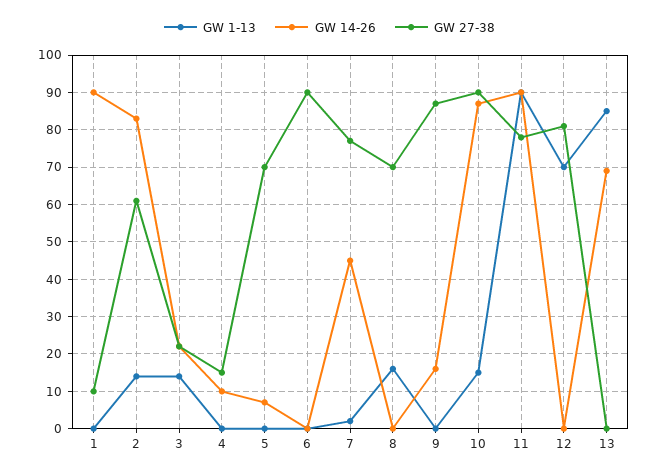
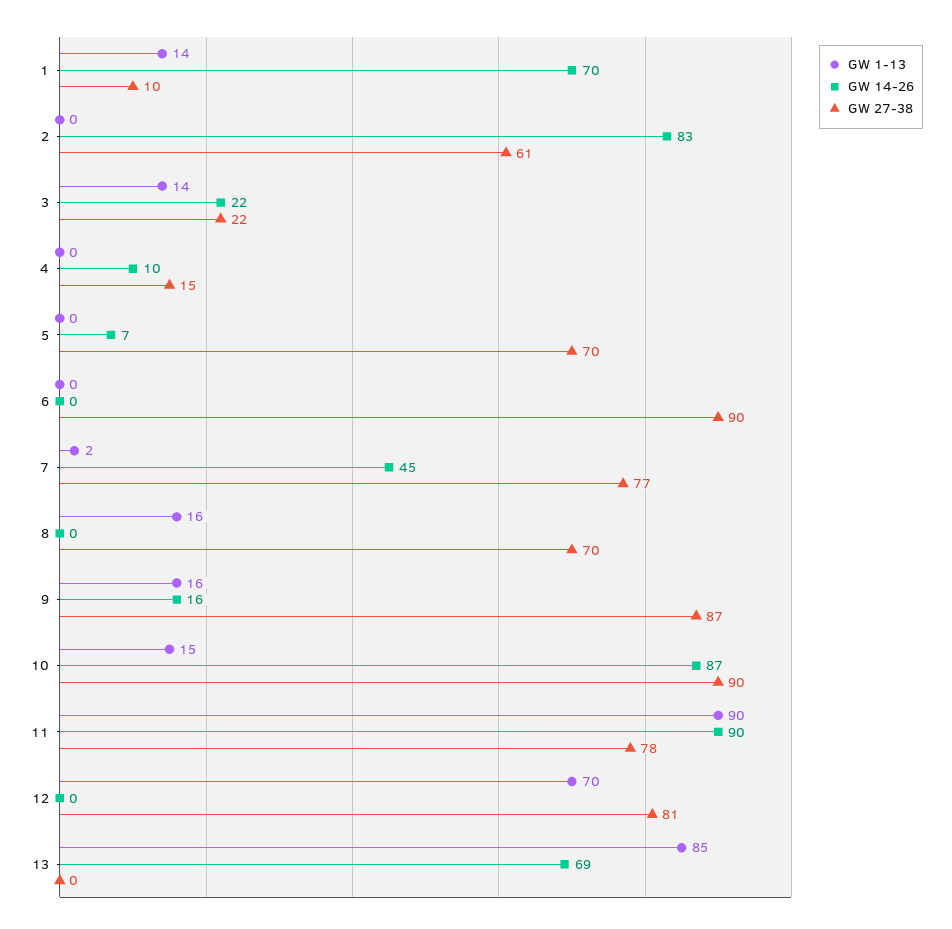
  {
    "GW 1-13": {
-     "1": 0,
+     "1": 14,
-     "2": 15,
+     "2": 0,
      "3": 14,
      "4": 0,
      "5": 0,
      "6": 0,
      "7": 2,
      "8": 16,
-     "9": 0,
+     "9": 16,
      "10": 15,
      "11": 90,
      "12": 70,
      "13": 85
    },
    "GW 14-26": {
-     "1": 90,
+     "1": 70,
      "2": 83,
      "3": 22,
      "4": 10,
      "5": 7,
      "6": 0,
      "7": 45,
      "8": 0,
      "9": 16,
      "10": 87,
      "11": 90,
      "12": 0,
      "13": 69
    },
    "GW 27-38": {
      "1": 10,
      "2": 61,
      "3": 22,
      "4": 15,
      "5": 70,
      "6": 90,
      "7": 77,
      "8": 70,
      "9": 87,
      "10": 90,
      "11": 78,
      "12": 81,
      "13": 0
    }
  }

